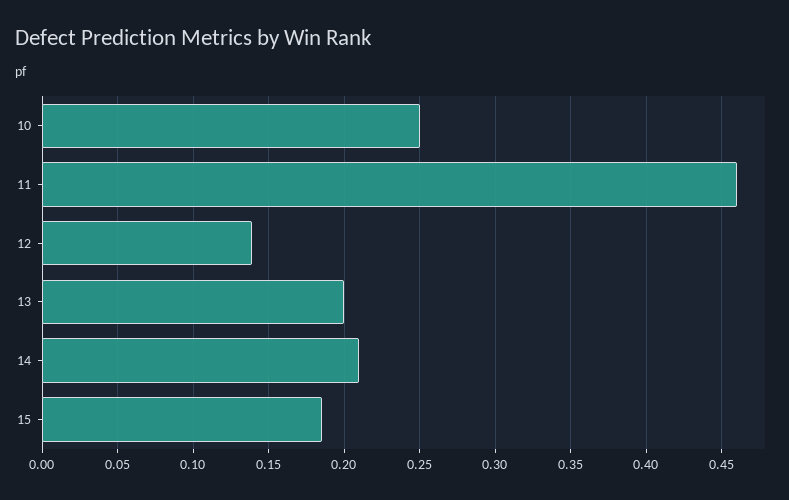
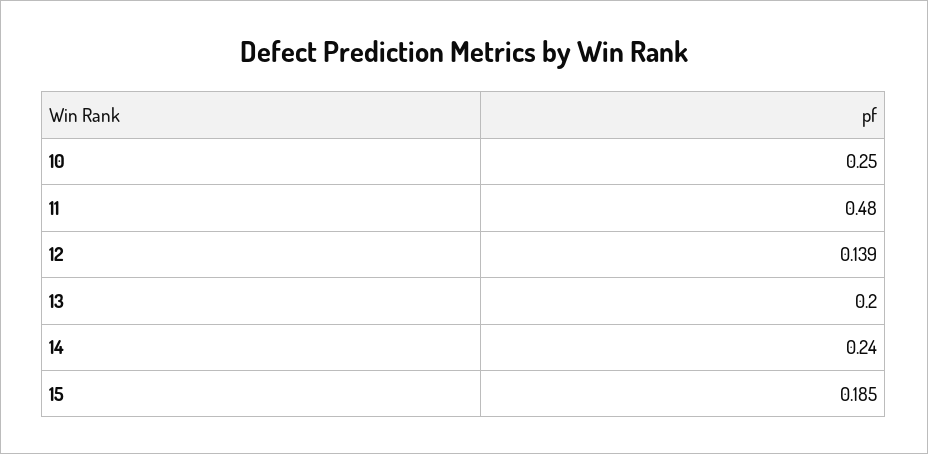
  {
    "10": 0.25,
-   "11": 0.46,
+   "11": 0.48,
    "12": 0.139,
    "13": 0.2,
-   "14": 0.21,
+   "14": 0.24,
    "15": 0.185
  }

